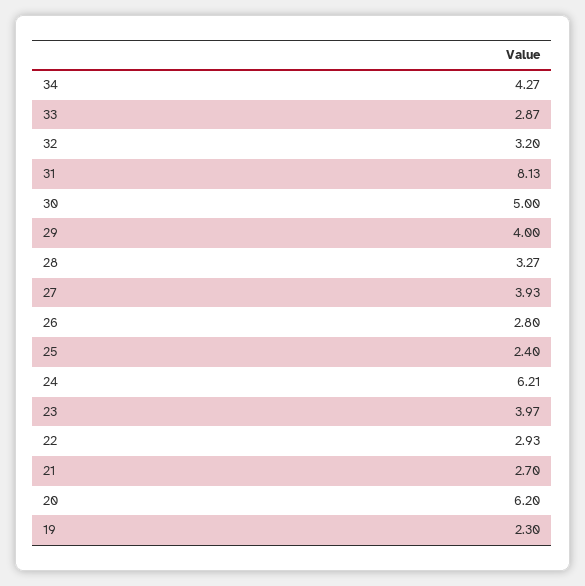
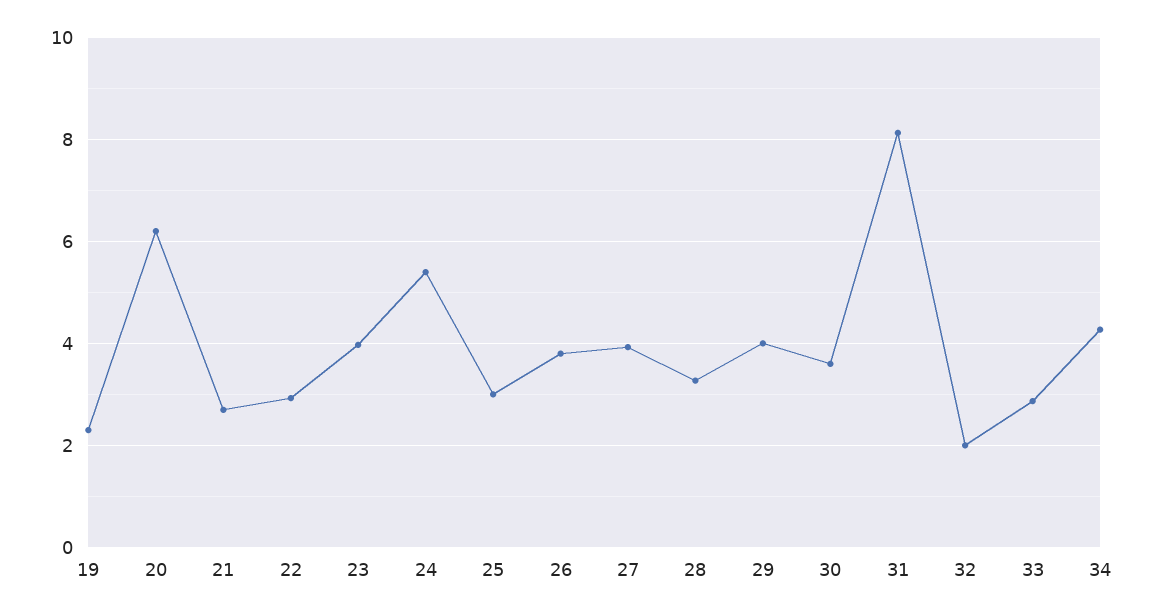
  {
    "34": 4.27,
    "33": 2.87,
-   "32": 3.2,
+   "32": 2,
    "31": 8.13,
-   "30": 5,
+   "30": 3.6,
    "29": 4,
    "28": 3.27,
    "27": 3.93,
-   "26": 2.8,
+   "26": 3.8,
-   "25": 2.4,
+   "25": 3,
-   "24": 6.21,
+   "24": 5.4,
    "23": 3.97,
    "22": 2.93,
    "21": 2.7,
    "20": 6.2,
    "19": 2.3
  }

